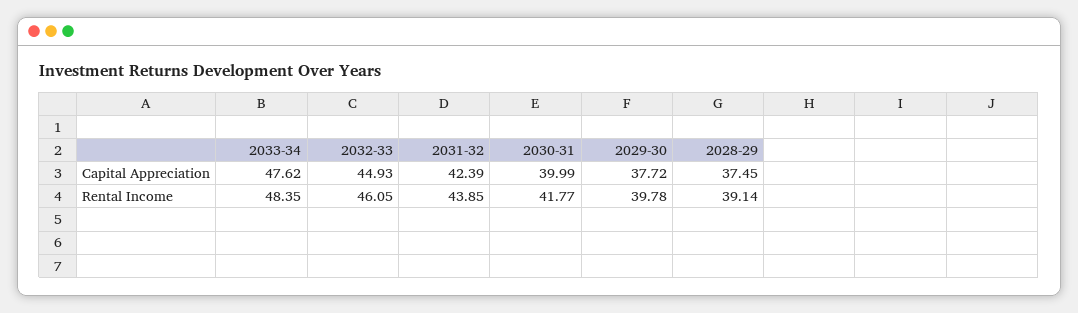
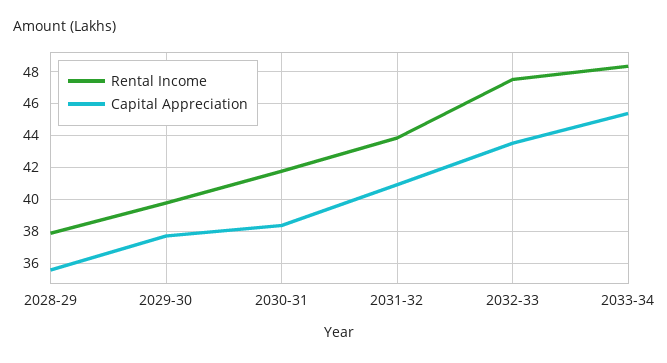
  {
    "Capital Appreciation": {
-     "2033-34": 47.62,
+     "2033-34": 45.5,
-     "2032-33": 44.93,
+     "2032-33": 43.5,
-     "2031-32": 42.39,
+     "2031-32": 41,
-     "2030-31": 39.99,
+     "2030-31": 38.5,
      "2029-30": 37.72,
-     "2028-29": 37.45
+     "2028-29": 35.5
    },
    "Rental Income": {
      "2033-34": 48.35,
-     "2032-33": 46.05,
+     "2032-33": 47.5,
      "2031-32": 43.85,
      "2030-31": 41.77,
      "2029-30": 39.78,
-     "2028-29": 39.14
+     "2028-29": 38
    }
  }

